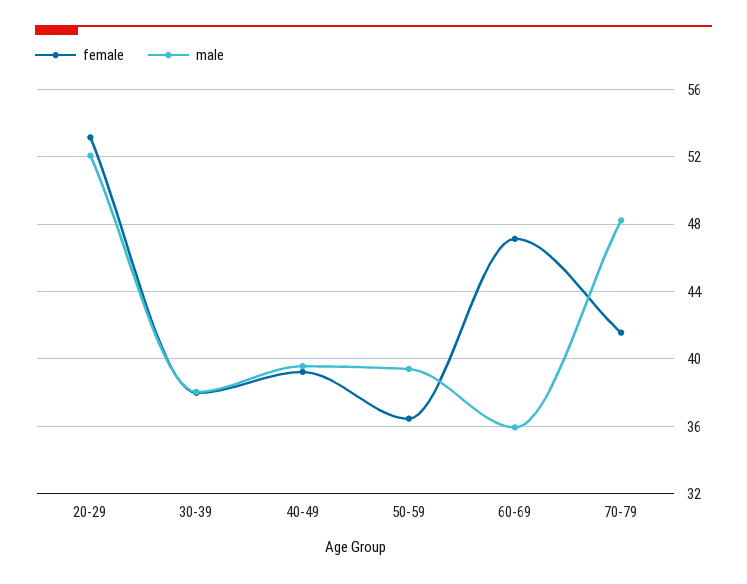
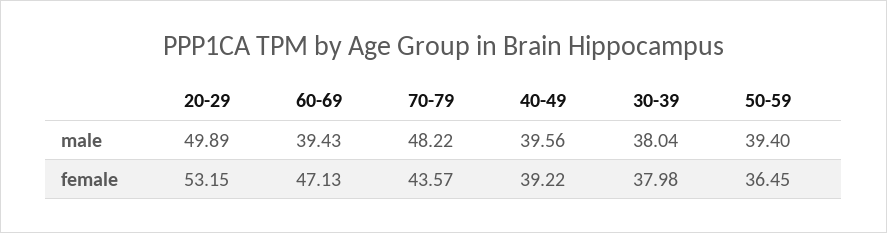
  {
    "female": {
      "20-29": 53.15,
      "30-39": 37.98,
      "40-49": 39.22,
      "50-59": 36.45,
      "60-69": 47.13,
-     "70-79": 41.5
+     "70-79": 43.57
    },
    "male": {
-     "20-29": 52,
+     "20-29": 49.89,
      "30-39": 38.04,
      "40-49": 39.56,
      "50-59": 39.4,
-     "60-69": 36,
+     "60-69": 39.43,
      "70-79": 48.22
    }
  }

